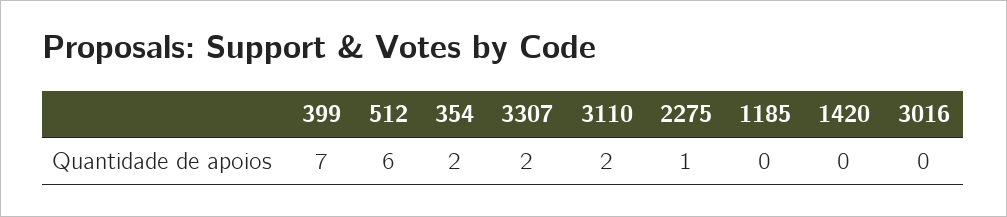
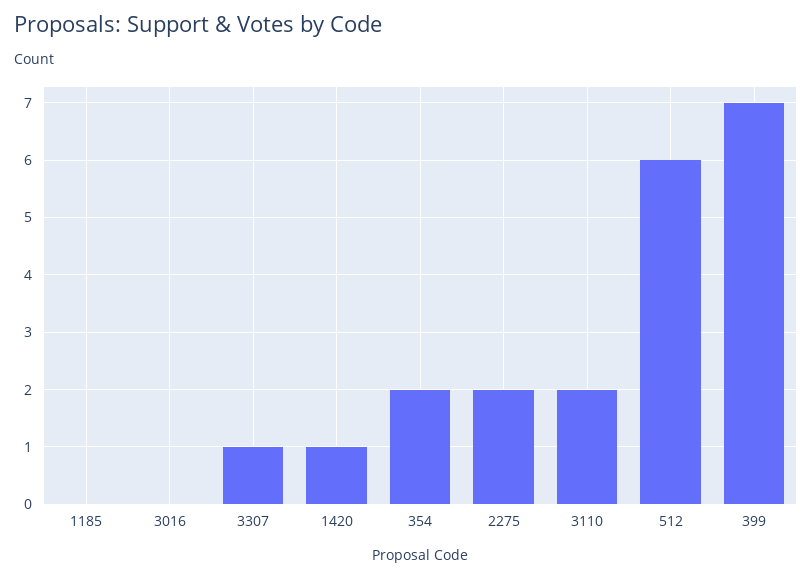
  {
    "399": 7,
    "512": 6,
    "354": 2,
-   "3307": 2,
+   "3307": 1,
    "3110": 2,
-   "2275": 1,
+   "2275": 2,
    "1185": 0,
-   "1420": 0,
+   "1420": 1,
    "3016": 0
  }

